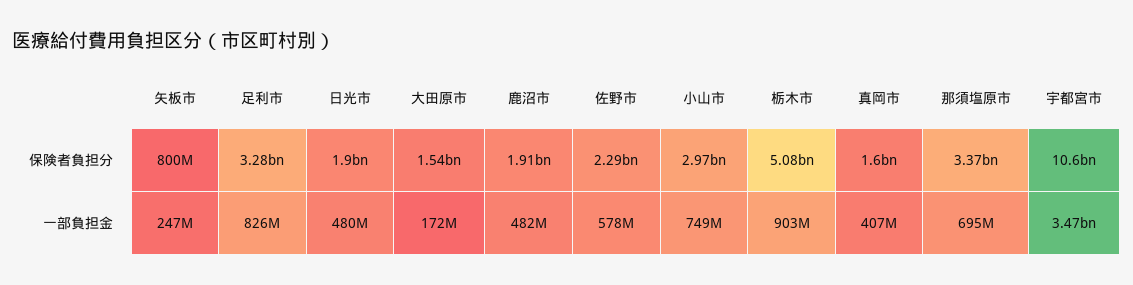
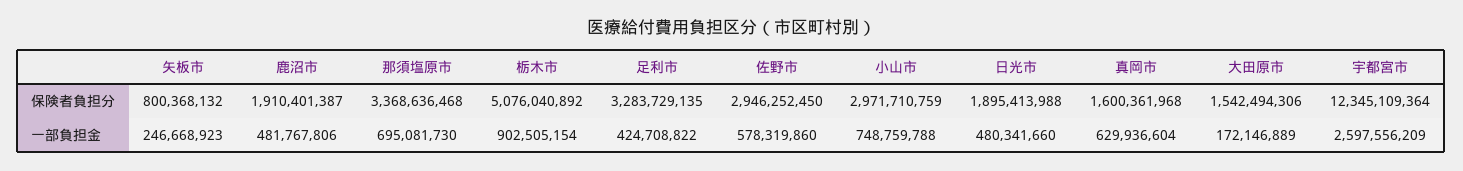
  {
    "矢板市": {
      "保険者負担分": 800368132,
      "一部負担金": 246668923
    },
    "足利市": {
      "保険者負担分": 3283729135,
-     "一部負担金": 826000000
+     "一部負担金": 424708822
    },
    "日光市": {
      "保険者負担分": 1895413988,
      "一部負担金": 480341660
    },
    "大田原市": {
      "保険者負担分": 1542494306,
      "一部負担金": 172146889
    },
    "鹿沼市": {
      "保険者負担分": 1910401387,
      "一部負担金": 481767806
    },
    "佐野市": {
-     "保険者負担分": 2290000000,
+     "保険者負担分": 2946252450,
      "一部負担金": 578319860
    },
    "小山市": {
      "保険者負担分": 2971710759,
      "一部負担金": 748759788
    },
    "栃木市": {
      "保険者負担分": 5076040892,
      "一部負担金": 902505154
    },
    "真岡市": {
      "保険者負担分": 1600361968,
-     "一部負担金": 407000000
+     "一部負担金": 629936604
    },
    "那須塩原市": {
      "保険者負担分": 3368636468,
      "一部負担金": 695081730
    },
    "宇都宮市": {
-     "保険者負担分": 10600000000,
+     "保険者負担分": 12345109364,
-     "一部負担金": 3470000000
+     "一部負担金": 2597556209
    }
  }

